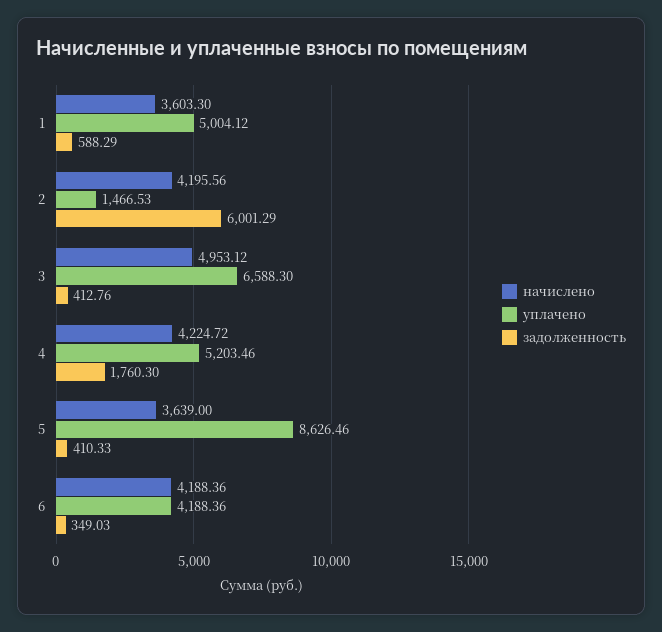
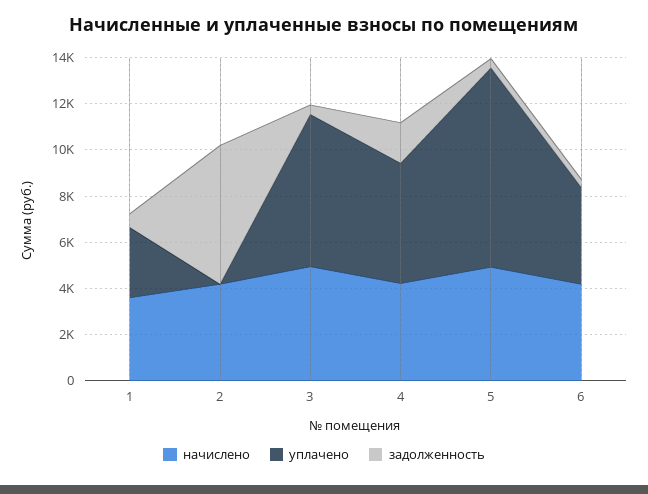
  {
    "начислено": {
      "1": 3603.3,
      "2": 4195.56,
      "3": 4953.12,
      "4": 4224.72,
-     "5": 3639,
+     "5": 5000,
      "6": 4188.36
    },
    "уплачено": {
-     "1": 5004.12,
+     "1": 3000,
-     "2": 1466.53,
+     "2": 0,
      "3": 6588.3,
      "4": 5203.46,
      "5": 8626.46,
      "6": 4188.36
    },
    "задолженность": {
      "1": 588.29,
      "2": 6001.29,
      "3": 412.76,
      "4": 1760.3,
      "5": 410.33,
      "6": 349.03
    }
  }

